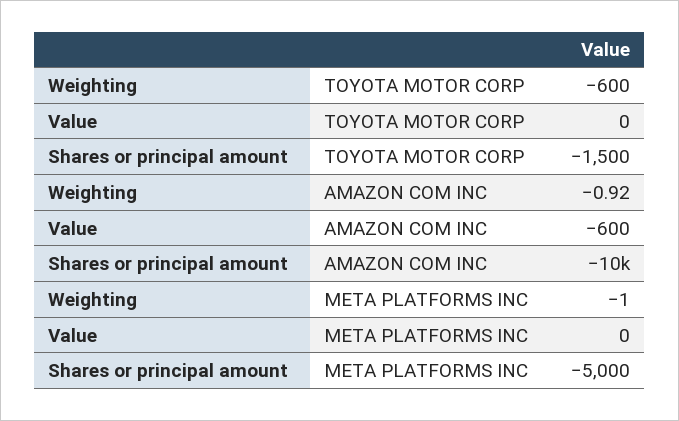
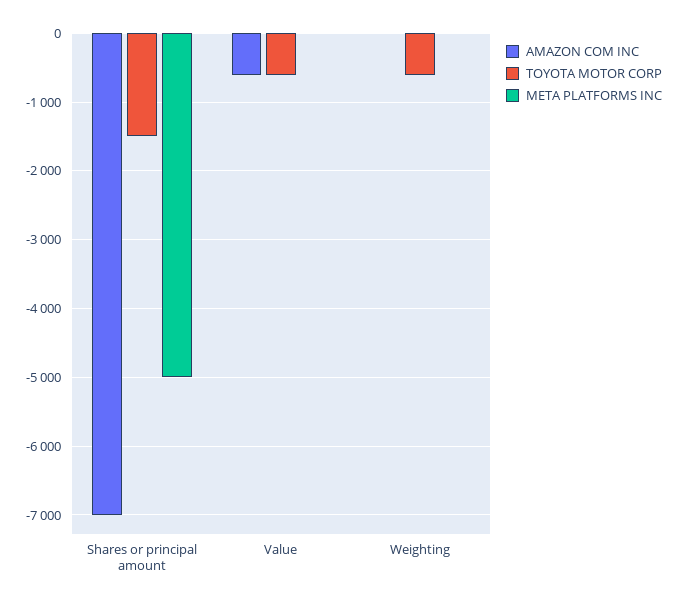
  {
    "TOYOTA MOTOR CORP": {
      "Weighting": -600,
-     "Value": 0,
+     "Value": -600,
      "Shares or principal amount": -1500
    },
    "AMAZON COM INC": {
      "Weighting": -0.92,
      "Value": -600,
-     "Shares or principal amount": -10000
+     "Shares or principal amount": -7000
    },
    "META PLATFORMS INC": {
      "Weighting": -1,
      "Value": 0,
      "Shares or principal amount": -5000
    }
  }

